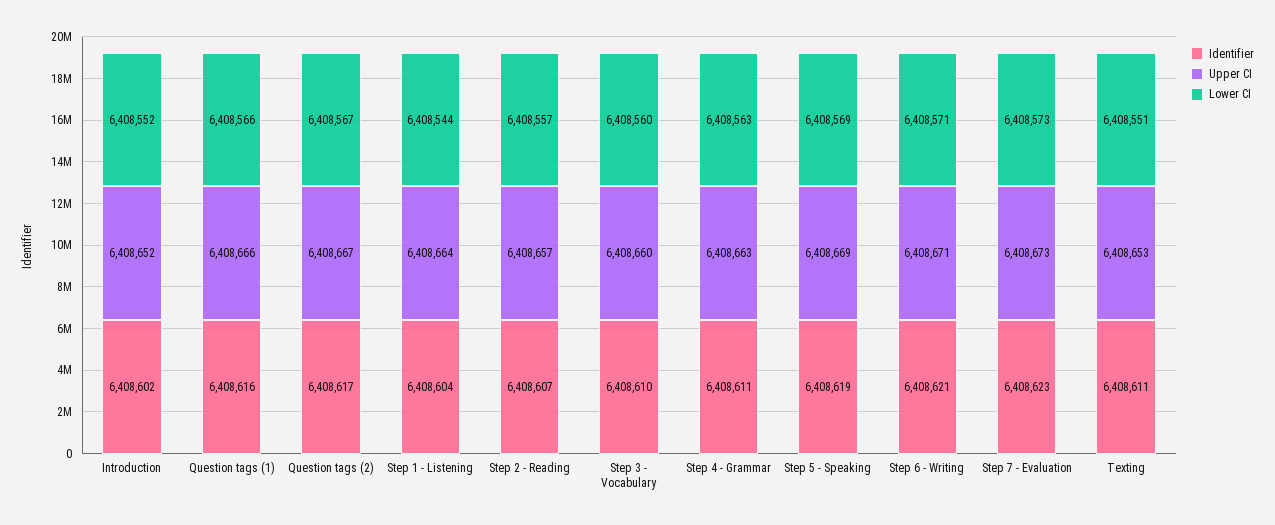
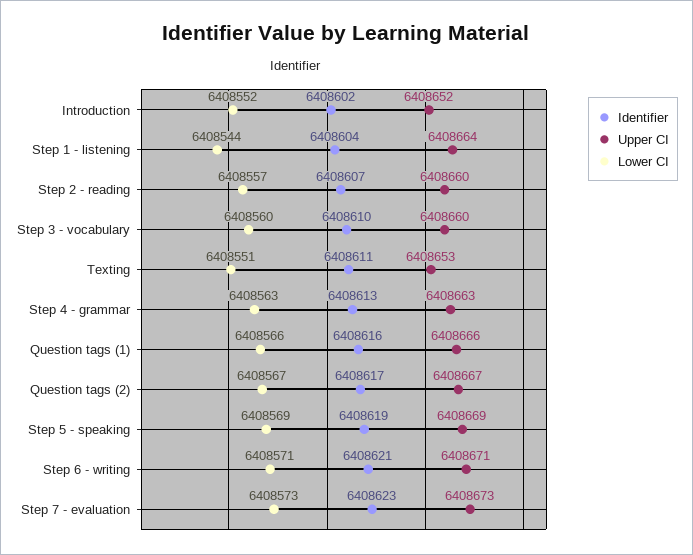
  {
    "Identifier": {
      "Introduction": 6408602,
      "Question tags (1)": 6408616,
      "Question tags (2)": 6408617,
      "Step 1 - Listening": 6408604,
      "Step 2 - Reading": 6408607,
      "Step 3 - Vocabulary": 6408610,
-     "Step 4 - Grammar": 6408611,
+     "Step 4 - Grammar": 6408613,
      "Step 5 - Speaking": 6408619,
      "Step 6 - Writing": 6408621,
      "Step 7 - Evaluation": 6408623,
      "Texting": 6408611
    },
    "Upper CI": {
      "Introduction": 6408652,
      "Question tags (1)": 6408666,
      "Question tags (2)": 6408667,
      "Step 1 - Listening": 6408664,
-     "Step 2 - Reading": 6408657,
+     "Step 2 - Reading": 6408660,
      "Step 3 - Vocabulary": 6408660,
      "Step 4 - Grammar": 6408663,
      "Step 5 - Speaking": 6408669,
      "Step 6 - Writing": 6408671,
      "Step 7 - Evaluation": 6408673,
      "Texting": 6408653
    },
    "Lower CI": {
      "Introduction": 6408552,
      "Question tags (1)": 6408566,
      "Question tags (2)": 6408567,
      "Step 1 - Listening": 6408544,
      "Step 2 - Reading": 6408557,
      "Step 3 - Vocabulary": 6408560,
      "Step 4 - Grammar": 6408563,
      "Step 5 - Speaking": 6408569,
      "Step 6 - Writing": 6408571,
      "Step 7 - Evaluation": 6408573,
      "Texting": 6408551
    }
  }

